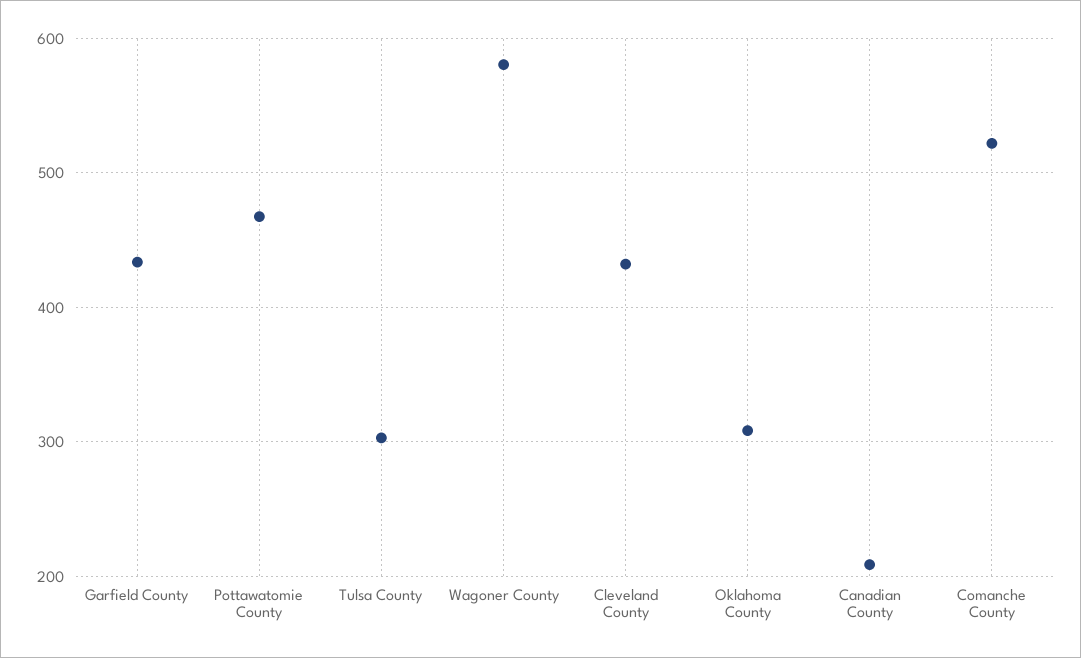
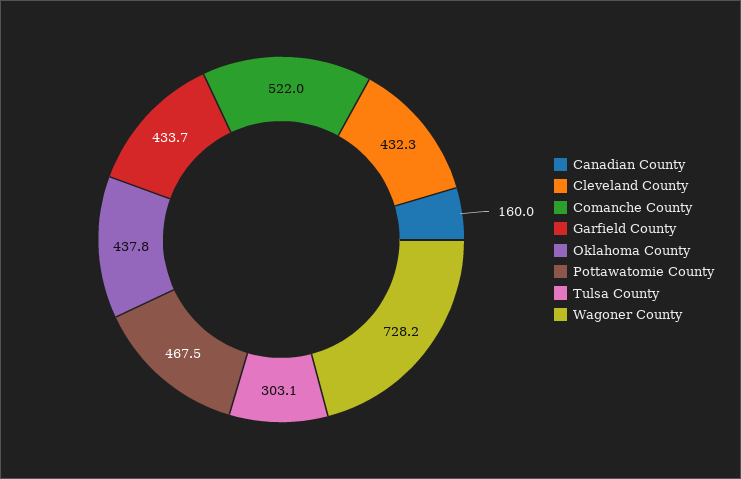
  {
    "Garfield County": 433.7,
    "Pottawatomie County": 467.5,
    "Tulsa County": 303.1,
-   "Wagoner County": 580,
+   "Wagoner County": 728.2,
    "Cleveland County": 432.3,
-   "Oklahoma County": 310,
+   "Oklahoma County": 437.8,
-   "Canadian County": 210,
+   "Canadian County": 160,
    "Comanche County": 522
  }

